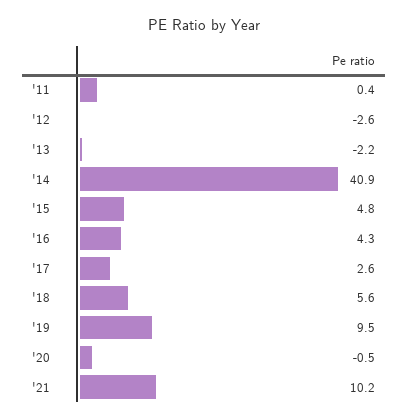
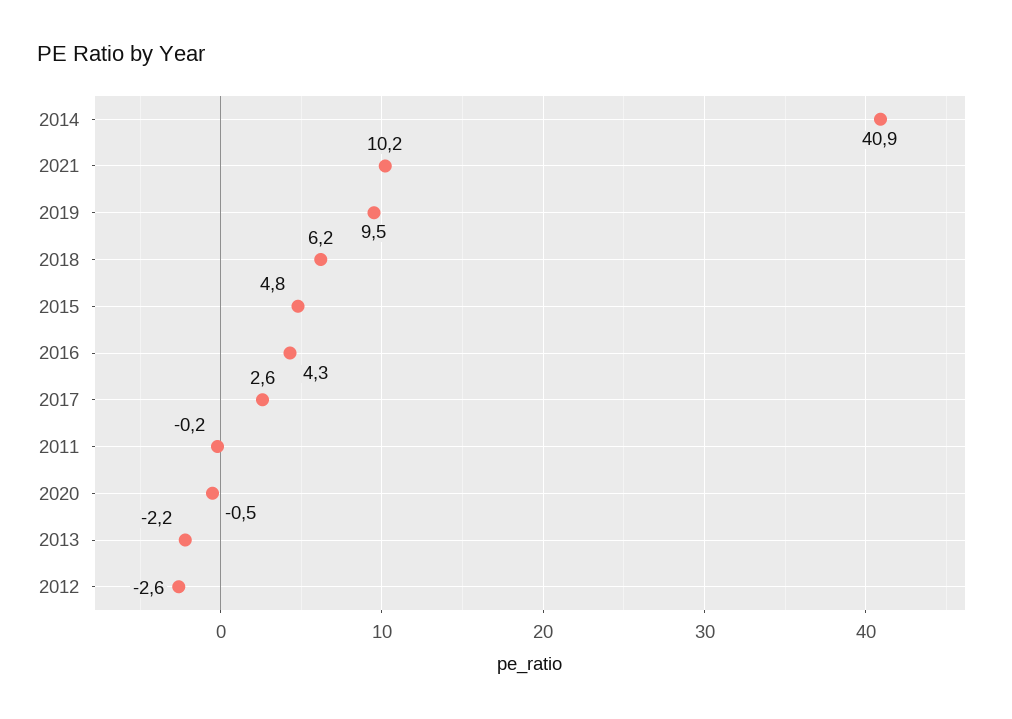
  {
-   "'11": 0.4,
+   "'11": -0.2,
    "'12": -2.6,
    "'13": -2.2,
    "'14": 40.9,
    "'15": 4.8,
    "'16": 4.3,
    "'17": 2.6,
-   "'18": 5.6,
+   "'18": 6.2,
    "'19": 9.5,
    "'20": -0.5,
    "'21": 10.2
  }

